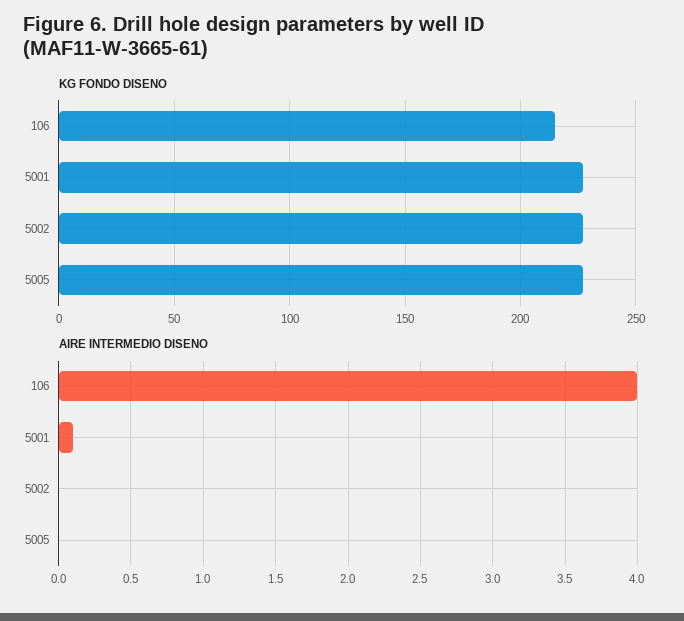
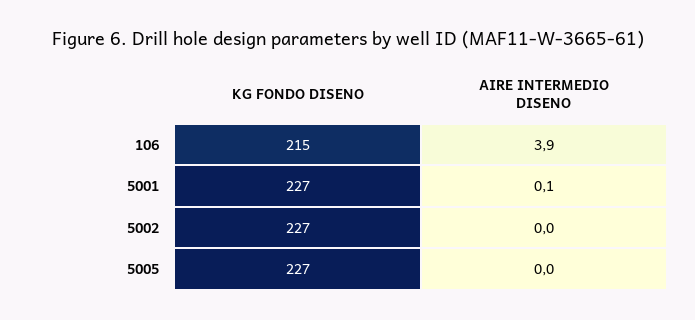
  {
    "KG FONDO DISENO": {
      "106": 215,
      "5001": 227,
      "5002": 227,
      "5005": 227
    },
    "AIRE INTERMEDIO DISENO": {
-     "106": 4,
+     "106": 3.9,
      "5001": 0.1,
      "5002": 0,
      "5005": 0
    }
  }

